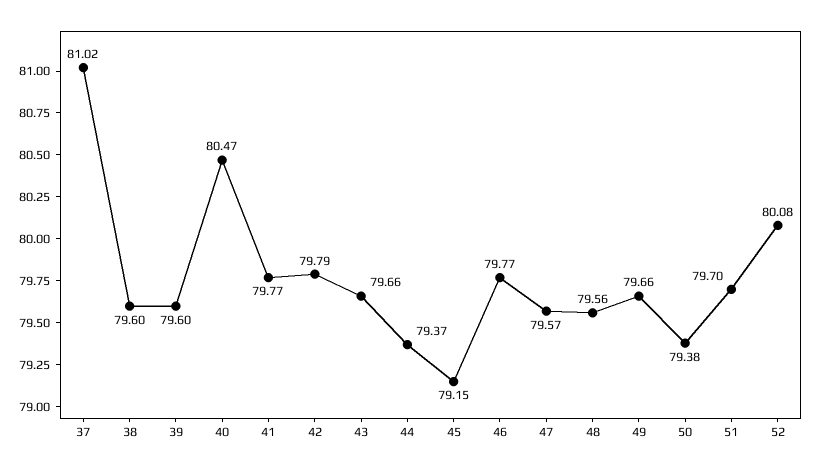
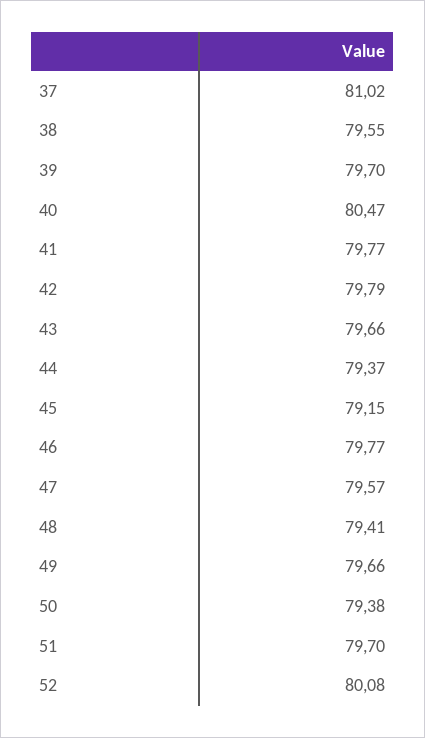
  {
    "37": 81.02,
-   "38": 79.6,
+   "38": 79.55,
-   "39": 79.6,
+   "39": 79.7,
    "40": 80.47,
    "41": 79.77,
    "42": 79.79,
    "43": 79.66,
    "44": 79.37,
    "45": 79.15,
    "46": 79.77,
    "47": 79.57,
-   "48": 79.56,
+   "48": 79.41,
    "49": 79.66,
    "50": 79.38,
    "51": 79.7,
    "52": 80.08
  }

